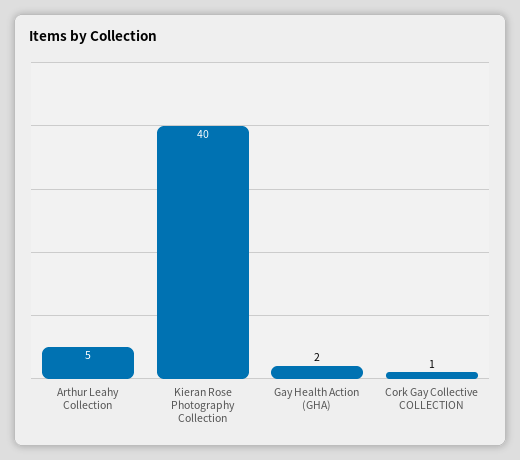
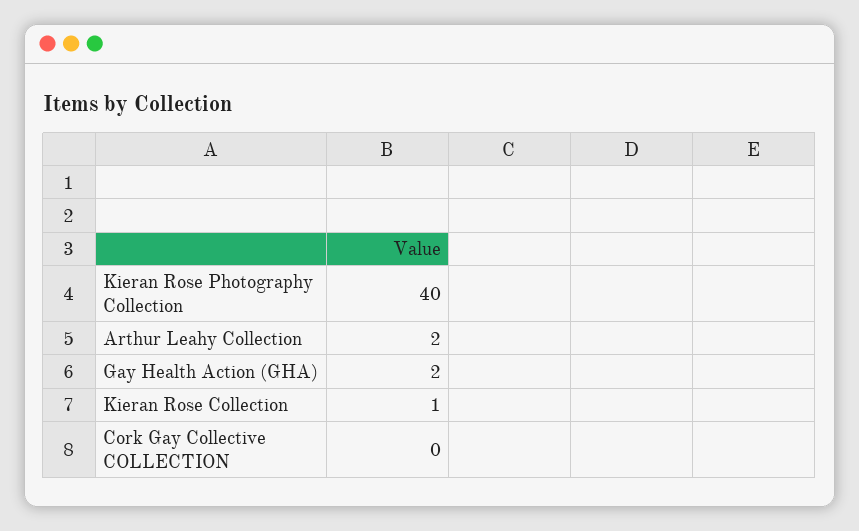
  {
-   "Arthur Leahy Collection": 5,
+   "Arthur Leahy Collection": 2,
    "Kieran Rose Photography Collection": 40,
    "Gay Health Action (GHA)": 2,
-   "Cork Gay Collective COLLECTION": 1
+   "Cork Gay Collective COLLECTION": 0,
+   "Kieran Rose Collection": 1
  }

